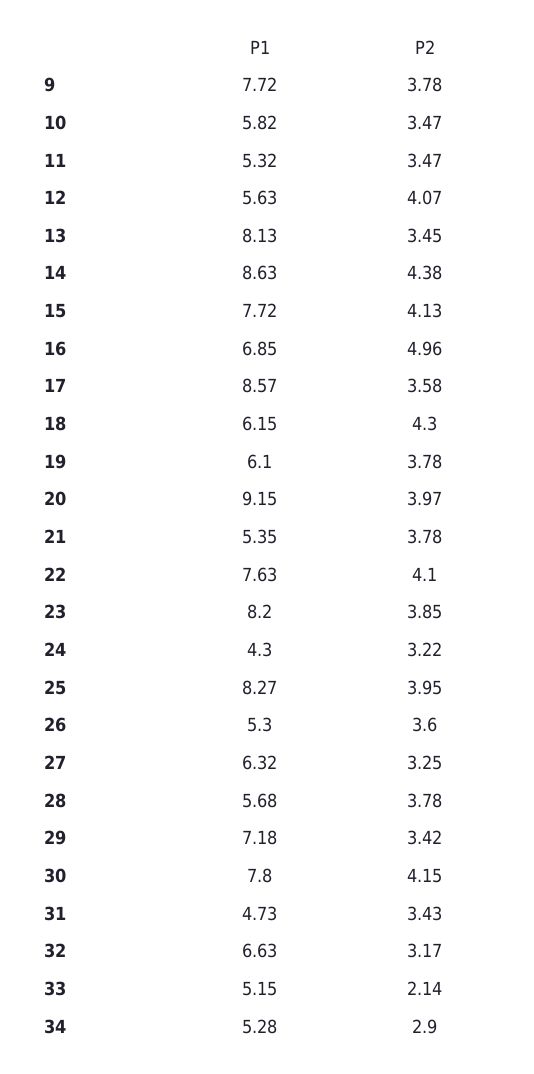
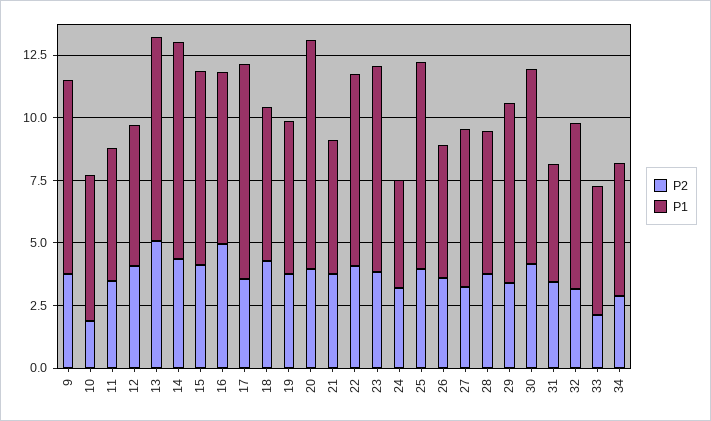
  {
    "P1": {
      "9": 7.72,
      "10": 5.82,
      "11": 5.32,
      "12": 5.63,
      "13": 8.13,
      "14": 8.63,
      "15": 7.72,
      "16": 6.85,
      "17": 8.57,
      "18": 6.15,
      "19": 6.1,
      "20": 9.15,
      "21": 5.35,
      "22": 7.63,
      "23": 8.2,
      "24": 4.3,
      "25": 8.27,
      "26": 5.3,
      "27": 6.32,
      "28": 5.68,
      "29": 7.18,
      "30": 7.8,
      "31": 4.73,
      "32": 6.63,
      "33": 5.15,
      "34": 5.28
    },
    "P2": {
      "9": 3.78,
-     "10": 3.47,
+     "10": 2,
      "11": 3.47,
      "12": 4.07,
-     "13": 3.45,
+     "13": 5,
      "14": 4.38,
      "15": 4.13,
      "16": 4.96,
      "17": 3.58,
      "18": 4.3,
      "19": 3.78,
      "20": 3.97,
      "21": 3.78,
      "22": 4.1,
      "23": 3.85,
      "24": 3.22,
      "25": 3.95,
      "26": 3.6,
      "27": 3.25,
      "28": 3.78,
      "29": 3.42,
      "30": 4.15,
      "31": 3.43,
      "32": 3.17,
      "33": 2.14,
      "34": 2.9
    }
  }

